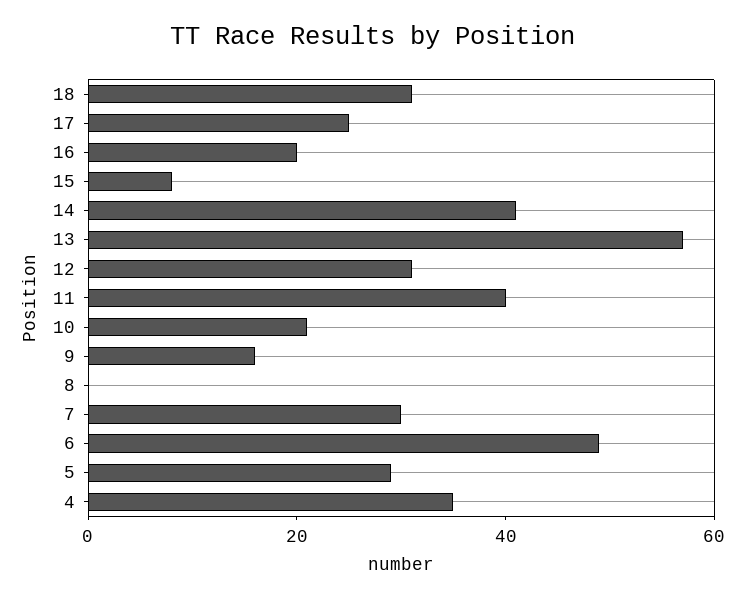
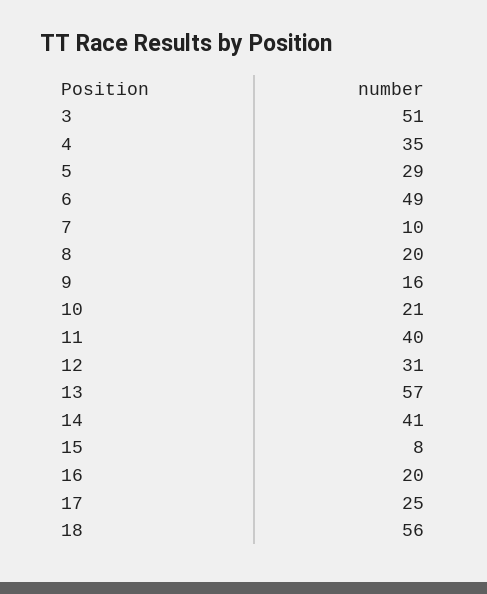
  {
-   "18": 30,
+   "18": 56,
    "17": 25,
    "16": 20,
    "15": 8,
    "14": 41,
    "13": 57,
    "12": 31,
    "11": 40,
    "10": 21,
    "9": 16,
-   "8": 0,
+   "8": 20,
-   "7": 30,
+   "7": 10,
    "6": 49,
    "5": 29,
-   "4": 35
+   "4": 35,
+   "3": 51
  }

